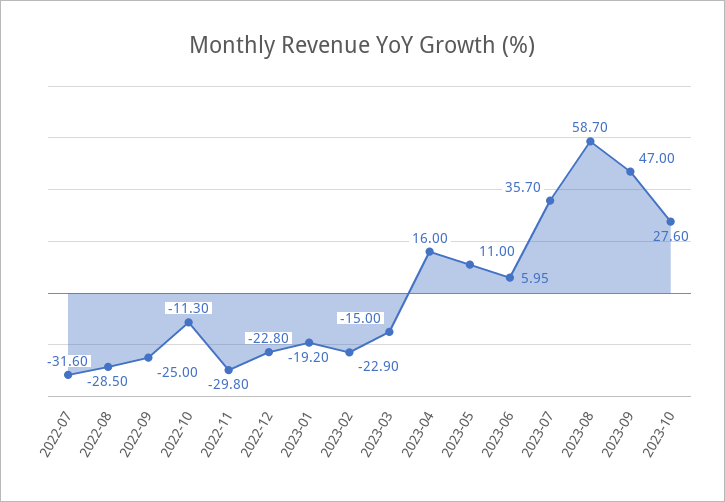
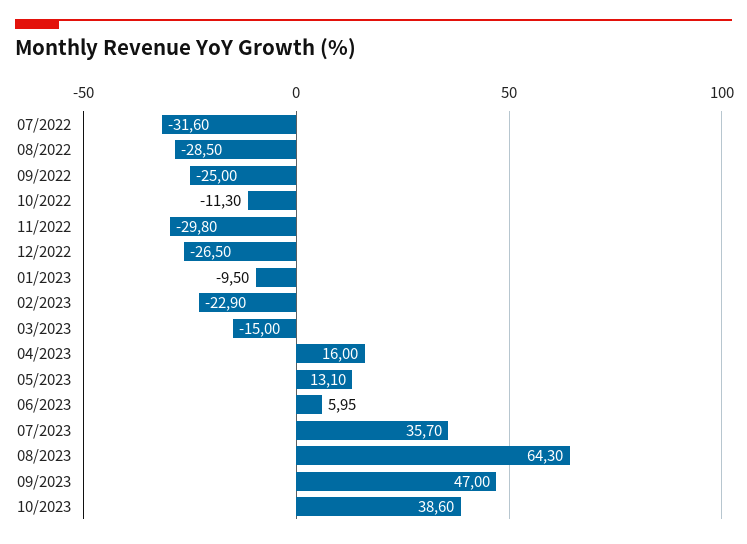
  {
    "2022-07": -31.6,
    "2022-08": -28.5,
    "2022-09": -25,
    "2022-10": -11.3,
    "2022-11": -29.8,
-   "2022-12": -22.8,
+   "2022-12": -26.5,
-   "2023-01": -19.2,
+   "2023-01": -9.5,
    "2023-02": -22.9,
    "2023-03": -15,
    "2023-04": 16,
-   "2023-05": 11,
+   "2023-05": 13.1,
    "2023-06": 5.95,
    "2023-07": 35.7,
-   "2023-08": 58.7,
+   "2023-08": 64.3,
    "2023-09": 47,
-   "2023-10": 27.6
+   "2023-10": 38.6
  }

